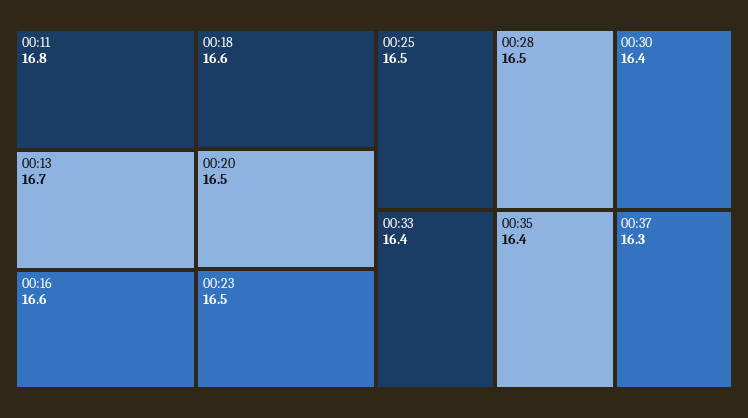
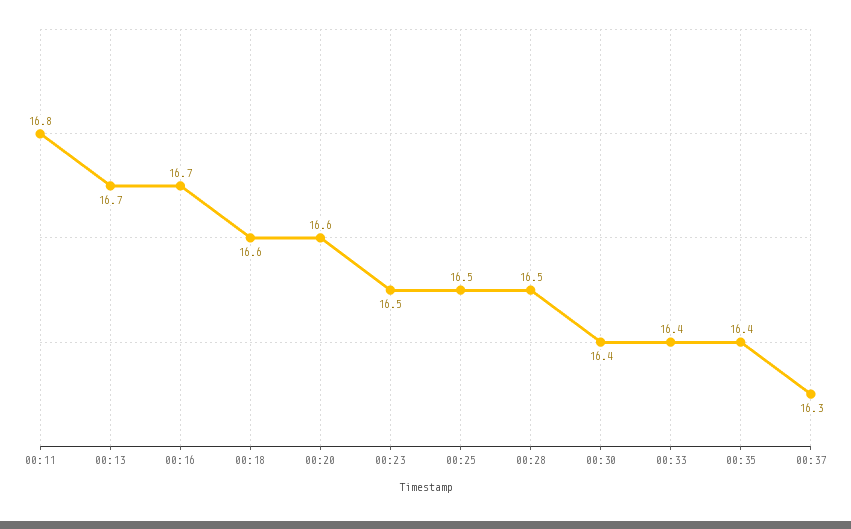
  {
    "00:11": 16.8,
    "00:13": 16.7,
-   "00:16": 16.6,
+   "00:16": 16.7,
    "00:18": 16.6,
-   "00:20": 16.5,
+   "00:20": 16.6,
    "00:23": 16.5,
    "00:25": 16.5,
    "00:28": 16.5,
    "00:30": 16.4,
    "00:33": 16.4,
    "00:35": 16.4,
    "00:37": 16.3
  }

